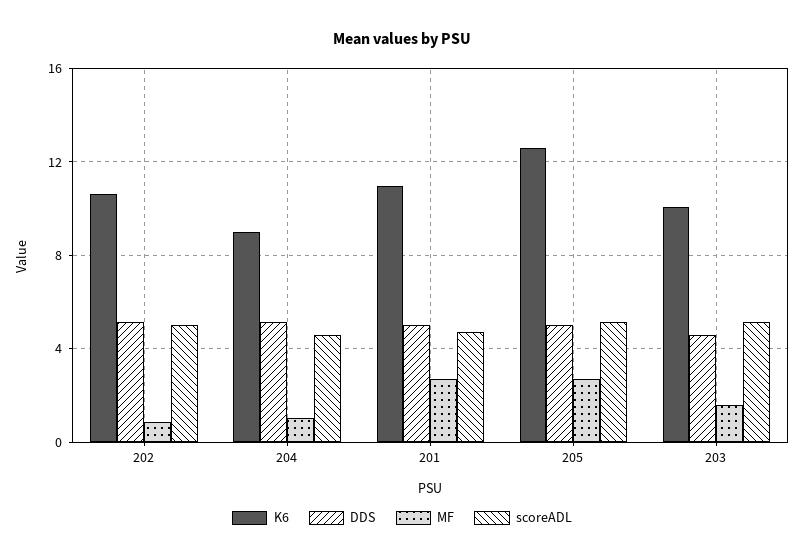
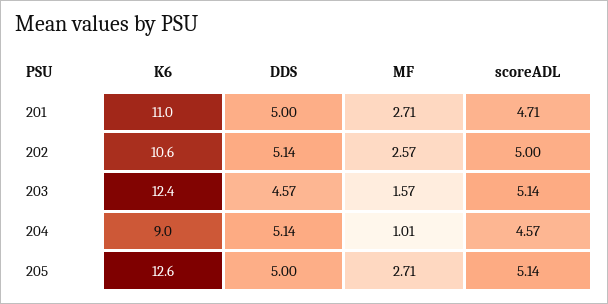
  {
    "K6": {
      "202": 10.6,
      "204": 9,
      "201": 11,
      "205": 12.6,
-     "203": 10
+     "203": 12.4
    },
    "DDS": {
      "202": 5.14,
      "204": 5.14,
      "201": 5,
      "205": 5,
      "203": 4.57
    },
    "MF": {
-     "202": 1,
+     "202": 2.57,
      "204": 1.01,
      "201": 2.71,
      "205": 2.71,
      "203": 1.57
    },
    "scoreADL": {
      "202": 5,
      "204": 4.57,
      "201": 4.71,
      "205": 5.14,
      "203": 5.14
    }
  }

